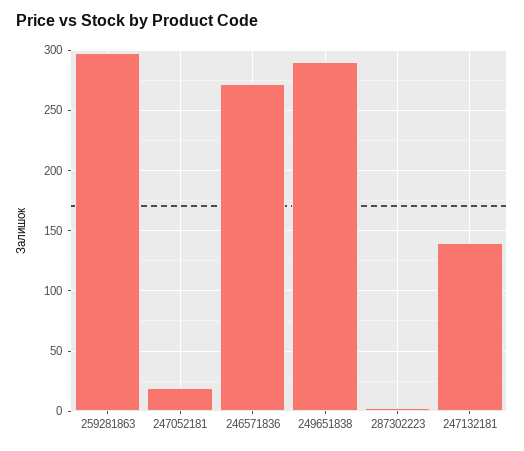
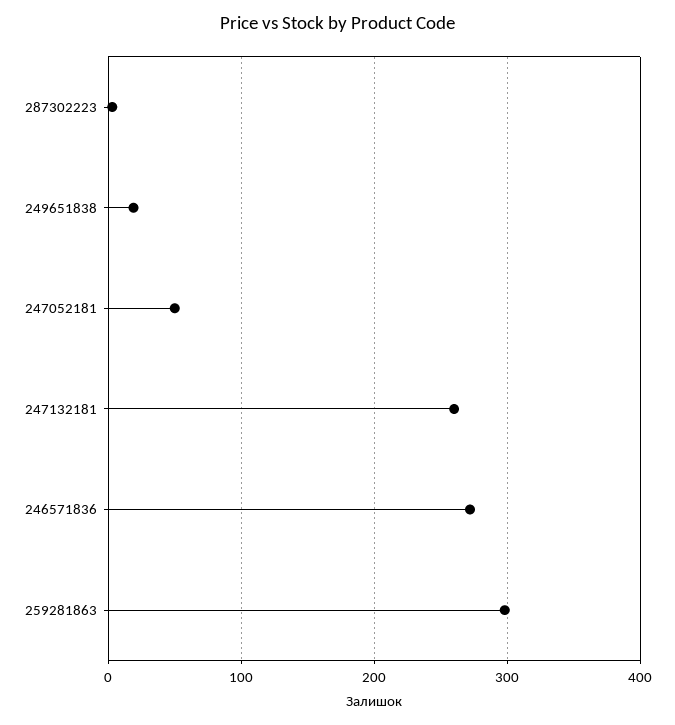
  {
    "259281863": 300,
-   "247052181": 20,
+   "247052181": 50,
    "246571836": 270,
-   "249651838": 290,
+   "249651838": 20,
    "287302223": 5,
-   "247132181": 140
+   "247132181": 260
  }

